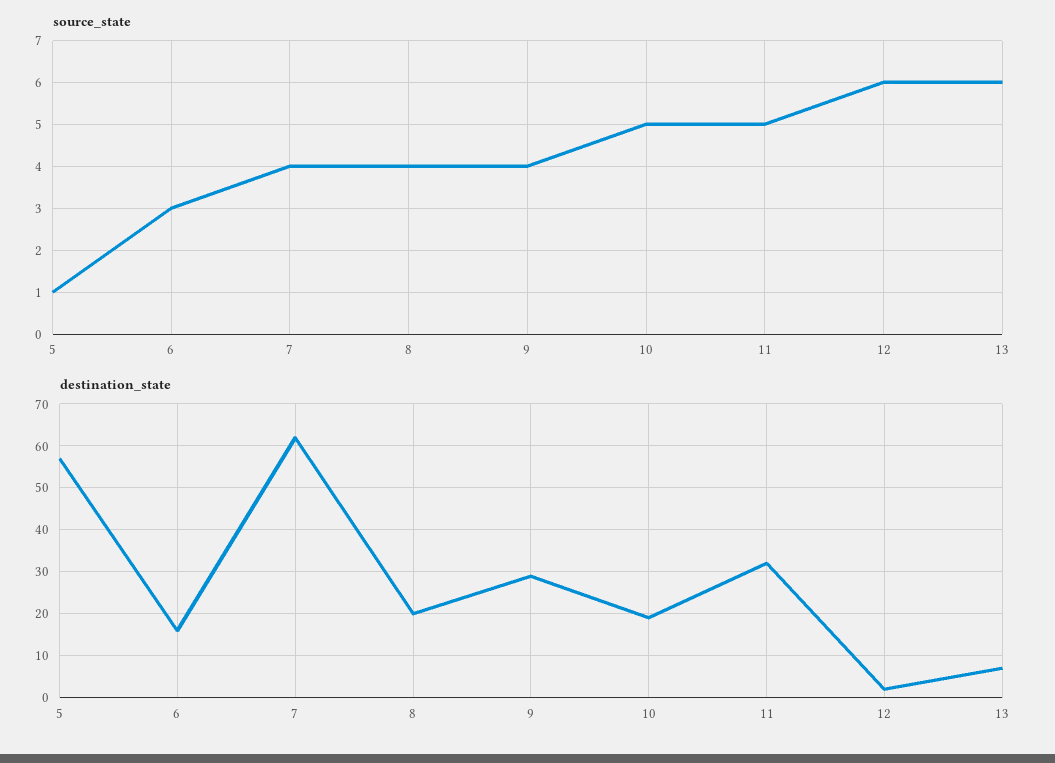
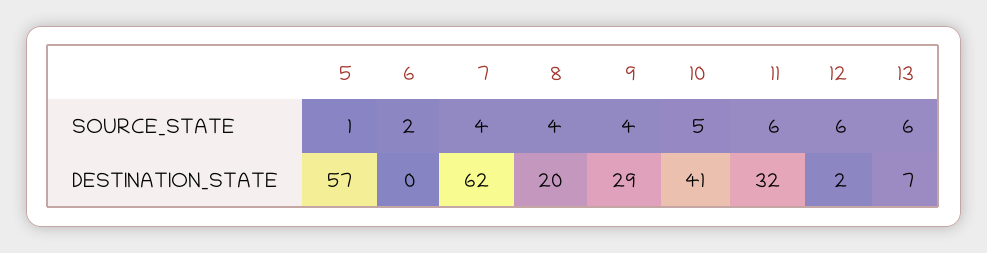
  {
    "source_state": {
      "5": 1,
-     "6": 3,
+     "6": 2,
      "7": 4,
      "8": 4,
      "9": 4,
      "10": 5,
-     "11": 5,
+     "11": 6,
      "12": 6,
      "13": 6
    },
    "destination_state": {
      "5": 57,
-     "6": 15,
+     "6": 0,
      "7": 62,
      "8": 20,
      "9": 29,
-     "10": 20,
+     "10": 41,
      "11": 32,
      "12": 2,
      "13": 7
    }
  }

